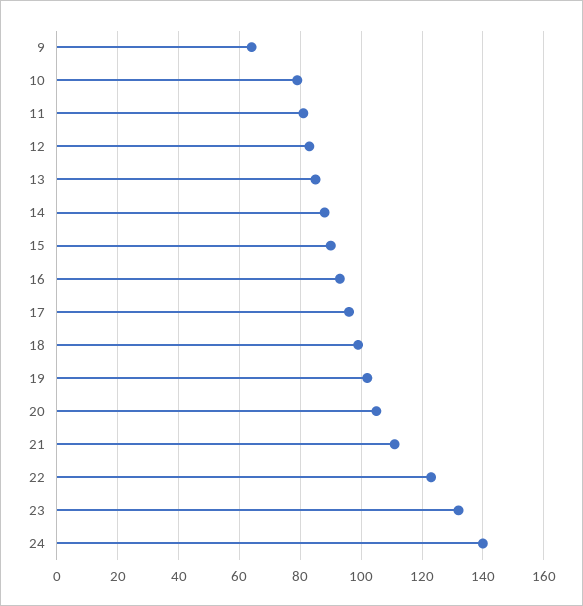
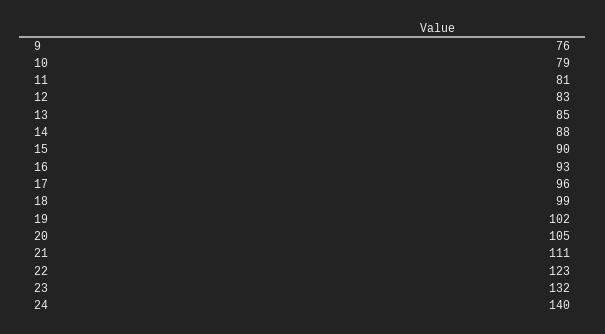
  {
-   "9": 65,
+   "9": 76,
    "10": 79,
    "11": 81,
    "12": 83,
    "13": 85,
    "14": 88,
    "15": 90,
    "16": 93,
    "17": 96,
    "18": 99,
    "19": 102,
    "20": 105,
    "21": 111,
    "22": 123,
    "23": 132,
    "24": 140
  }

